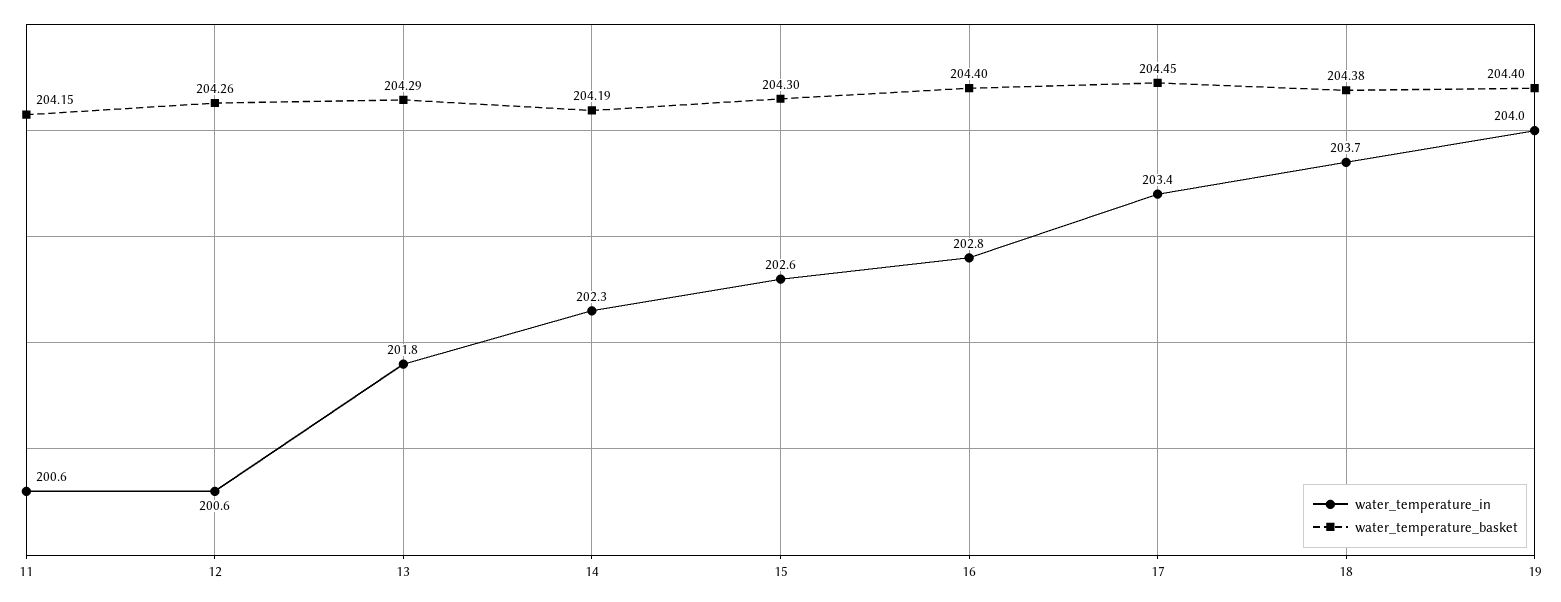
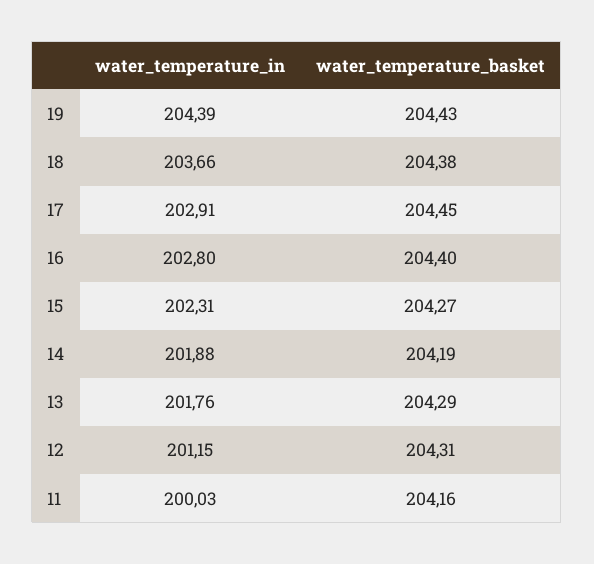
  {
    "water_temperature_in": {
-     "11": 200.6,
+     "11": 200.03,
-     "12": 200.6,
+     "12": 201.15,
      "13": 201.76,
-     "14": 202.3,
+     "14": 201.88,
-     "15": 202.6,
+     "15": 202.31,
      "16": 202.8,
-     "17": 203.4,
+     "17": 202.91,
      "18": 203.66,
-     "19": 204
+     "19": 204.39
    },
    "water_temperature_basket": {
-     "11": 204.15,
+     "11": 204.16,
-     "12": 204.26,
+     "12": 204.31,
      "13": 204.29,
      "14": 204.19,
-     "15": 204.3,
+     "15": 204.27,
      "16": 204.4,
      "17": 204.45,
      "18": 204.38,
-     "19": 204.4
+     "19": 204.43
    }
  }

